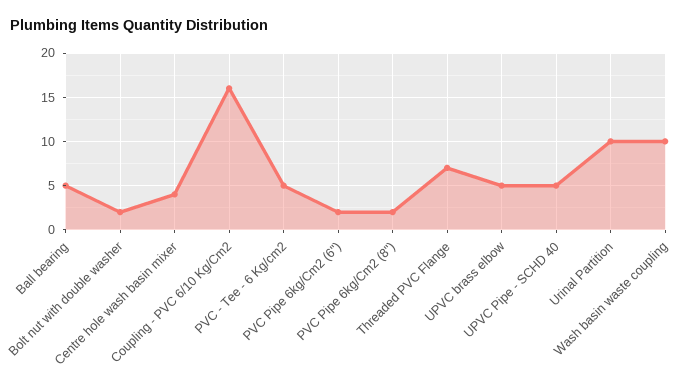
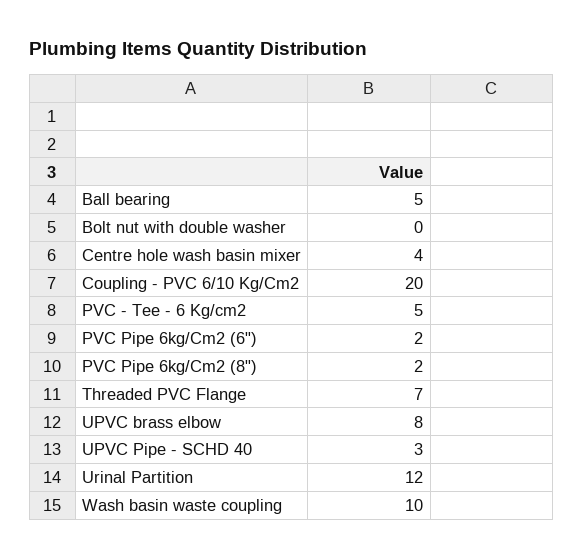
  {
    "Ball bearing": 5,
-   "Bolt nut with double washer": 2,
+   "Bolt nut with double washer": 0,
    "Centre hole wash basin mixer": 4,
-   "Coupling - PVC 6/10 Kg/Cm2": 16,
+   "Coupling - PVC 6/10 Kg/Cm2": 20,
    "PVC - Tee - 6 Kg/cm2": 5,
    "PVC Pipe 6kg/Cm2 (6\")": 2,
    "PVC Pipe 6kg/Cm2 (8\")": 2,
    "Threaded PVC Flange": 7,
-   "UPVC brass elbow": 5,
+   "UPVC brass elbow": 8,
-   "UPVC Pipe - SCHD 40": 5,
+   "UPVC Pipe - SCHD 40": 3,
-   "Urinal Partition": 10,
+   "Urinal Partition": 12,
    "Wash basin waste coupling": 10
  }

